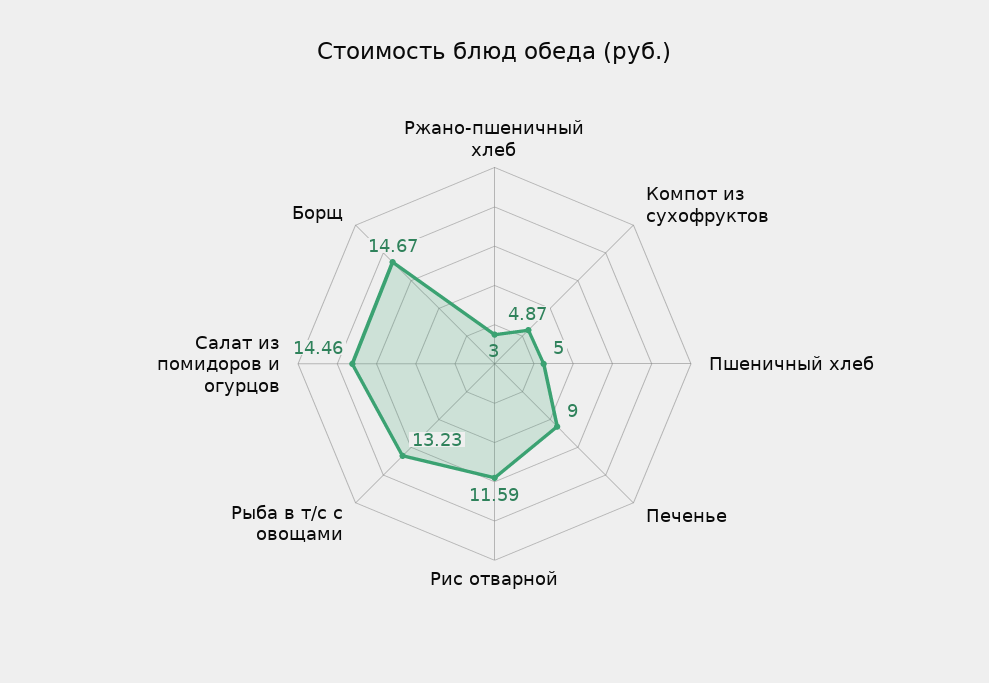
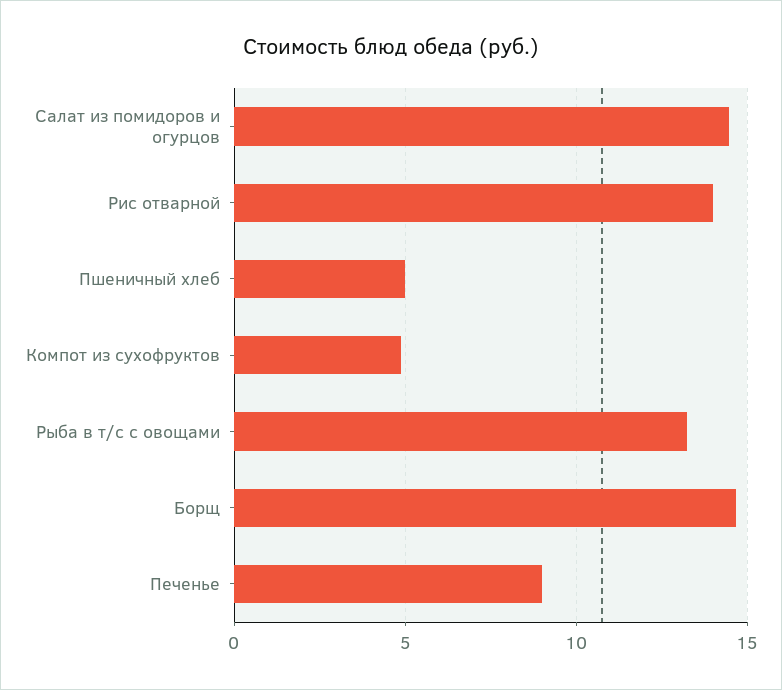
  {
-   "Ржано-пшеничный хлеб": 3,
    "Компот из сухофруктов": 4.87,
    "Пшеничный хлеб": 5,
    "Печенье": 9,
-   "Рис отварной": 11.59,
+   "Рис отварной": 14,
    "Рыба в т/с с овощами": 13.23,
    "Салат из помидоров и огурцов": 14.46,
    "Борщ": 14.67
  }

